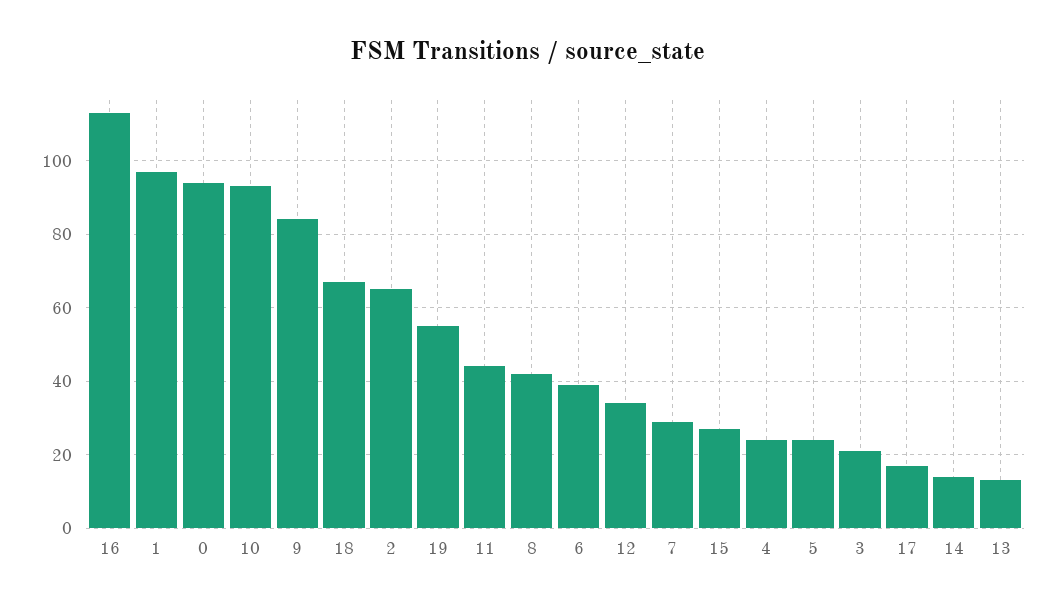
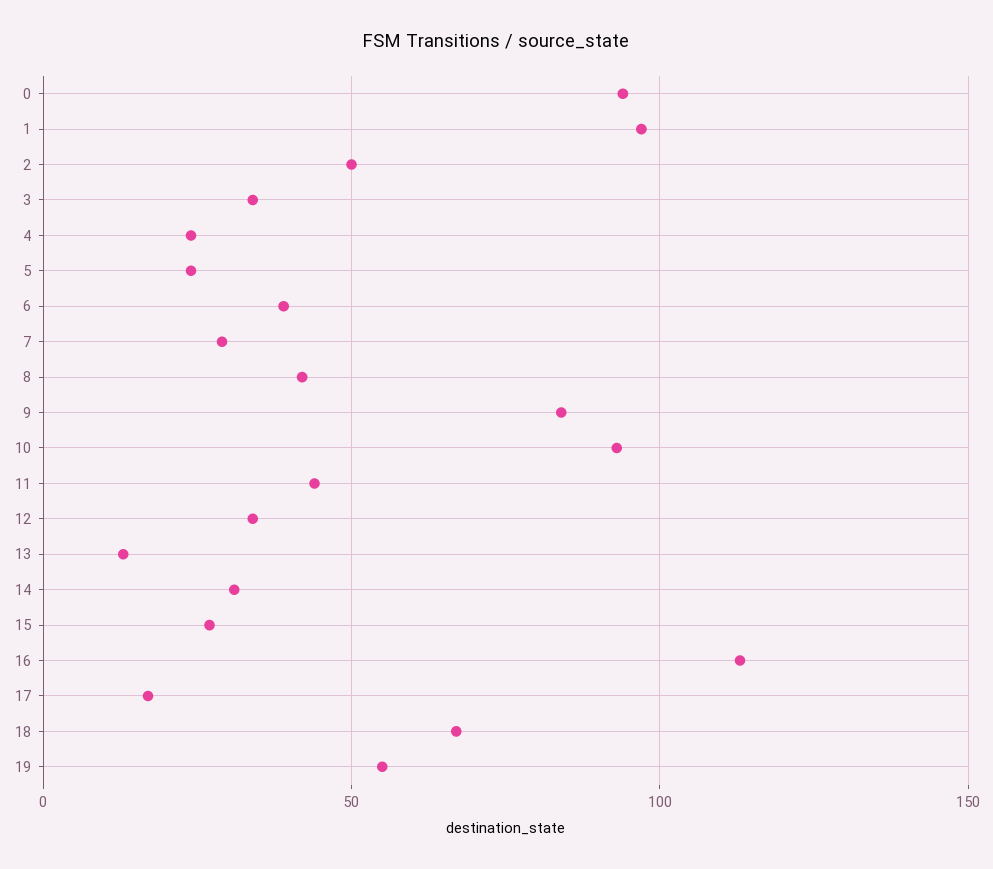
  {
    "16": 115,
    "1": 95,
    "0": 95,
    "10": 95,
    "9": 85,
    "18": 65,
-   "2": 65,
+   "2": 50,
    "19": 55,
    "11": 45,
    "8": 40,
    "6": 40,
    "12": 35,
    "7": 30,
    "15": 25,
    "4": 25,
    "5": 25,
-   "3": 20,
+   "3": 35,
    "17": 15,
-   "14": 15,
+   "14": 30,
    "13": 15
  }

